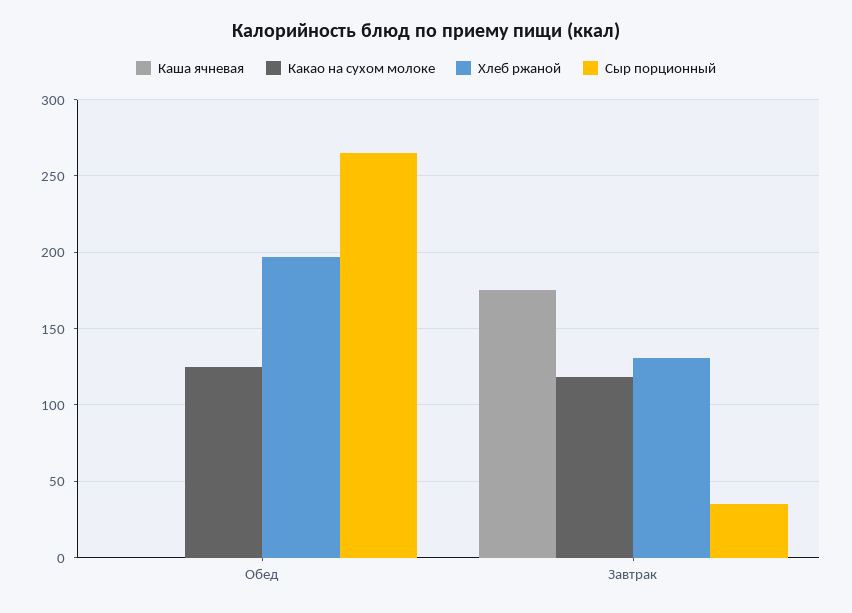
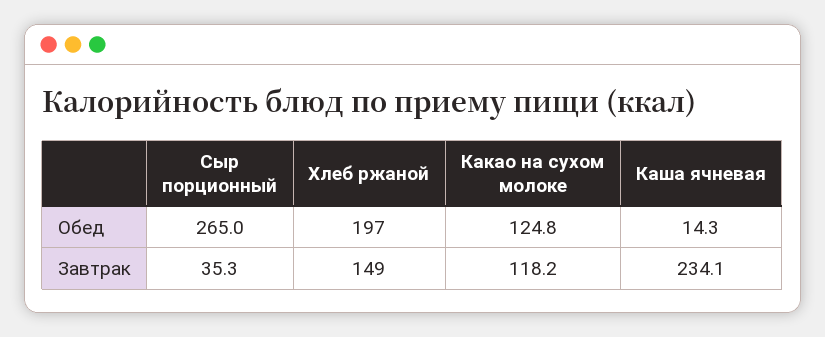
  {
    "Каша ячневая": {
-     "Обед": 0,
+     "Обед": 14.3,
-     "Завтрак": 175
+     "Завтрак": 234.1
    },
    "Какао на сухом молоке": {
      "Обед": 124.8,
      "Завтрак": 118.2
    },
    "Хлеб ржаной": {
      "Обед": 197,
-     "Завтрак": 130
+     "Завтрак": 149
    },
    "Сыр порционный": {
      "Обед": 265,
      "Завтрак": 35.3
    }
  }

